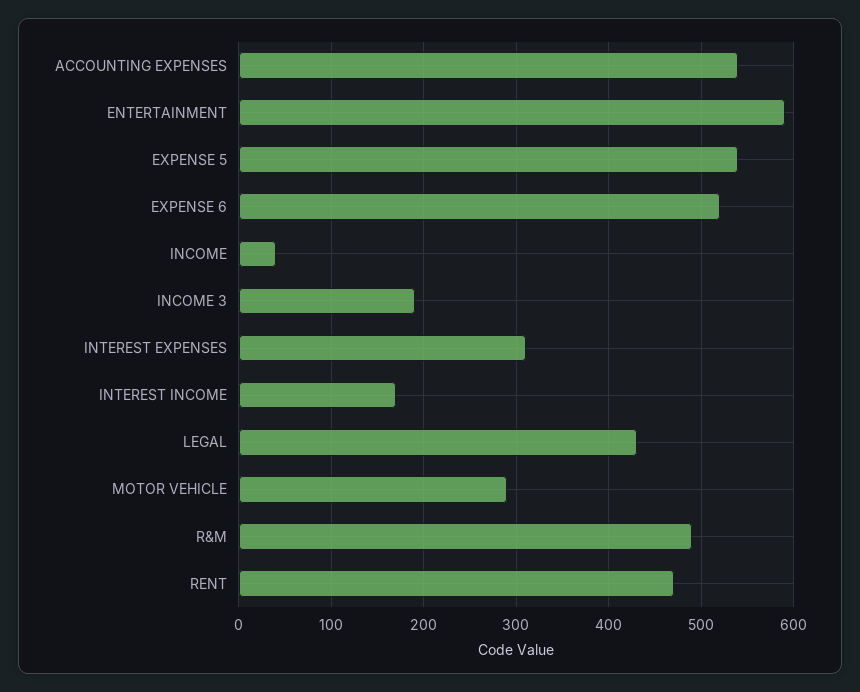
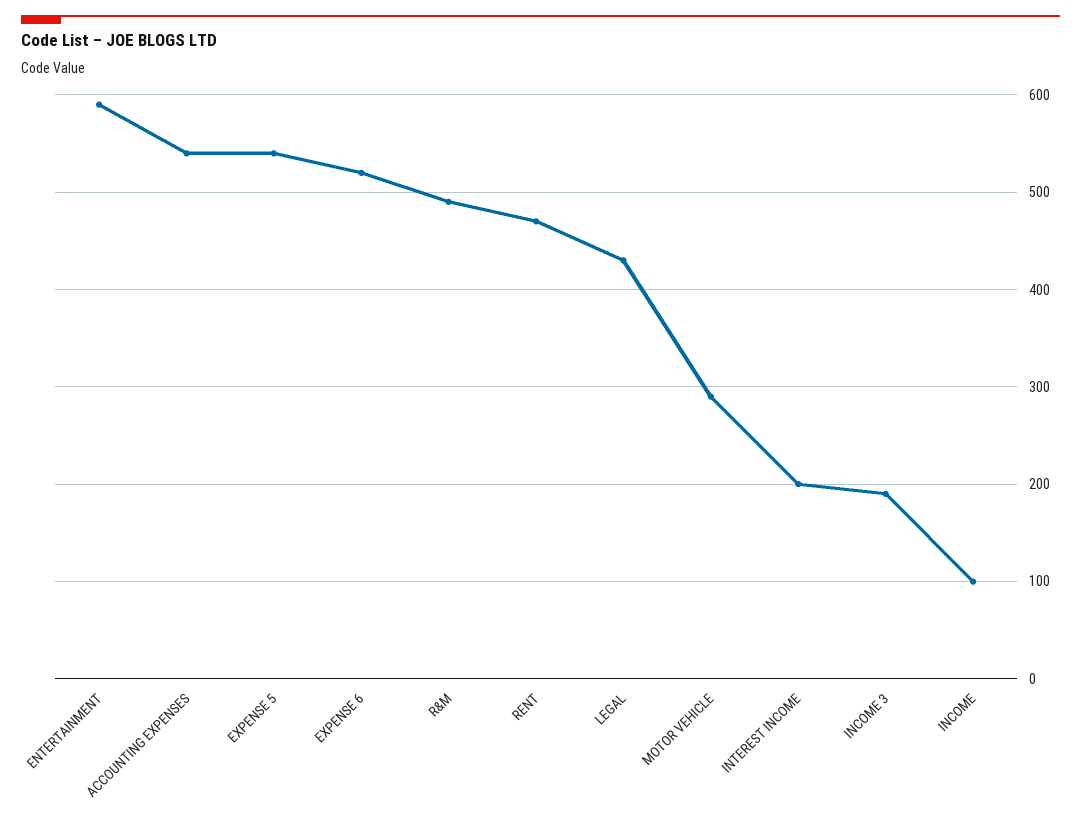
  {
    "ACCOUNTING EXPENSES": 540,
    "ENTERTAINMENT": 590,
    "EXPENSE 5": 540,
    "EXPENSE 6": 520,
-   "INCOME": 40,
+   "INCOME": 100,
    "INCOME 3": 190,
-   "INTEREST EXPENSES": 310,
-   "INTEREST INCOME": 170,
+   "INTEREST INCOME": 200,
    "LEGAL": 430,
    "MOTOR VEHICLE": 290,
    "R&M": 490,
    "RENT": 470
  }

